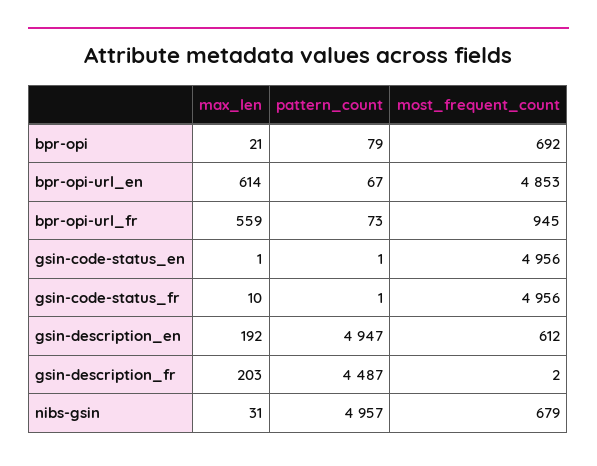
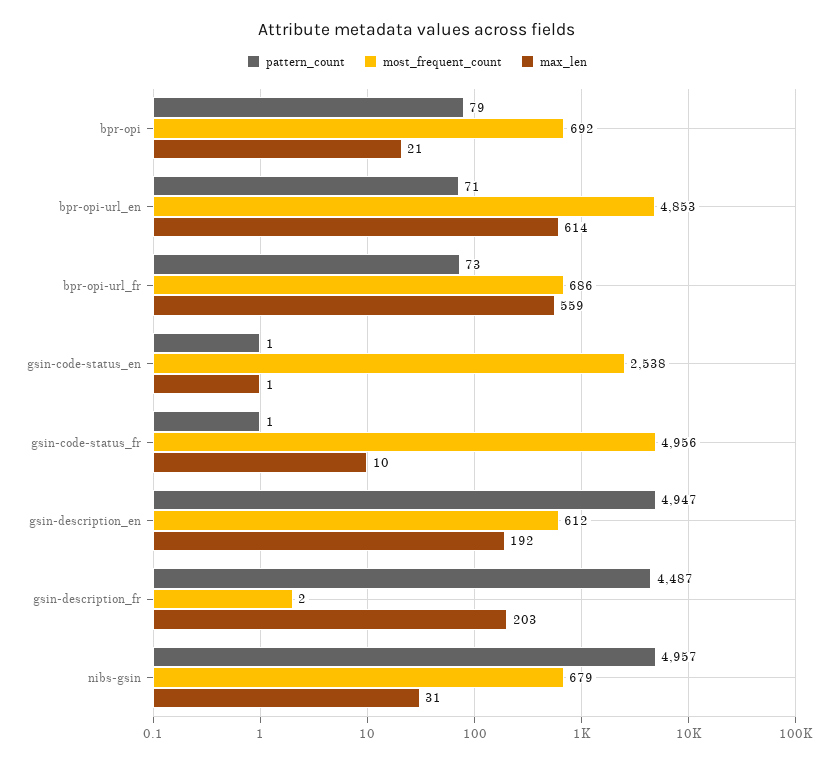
  {
    "max_len": {
      "bpr-opi": 21,
      "bpr-opi-url_en": 614,
      "bpr-opi-url_fr": 559,
      "gsin-code-status_en": 1,
      "gsin-code-status_fr": 10,
      "gsin-description_en": 192,
      "gsin-description_fr": 203,
      "nibs-gsin": 31
    },
    "pattern_count": {
      "bpr-opi": 79,
-     "bpr-opi-url_en": 67,
+     "bpr-opi-url_en": 71,
      "bpr-opi-url_fr": 73,
      "gsin-code-status_en": 1,
      "gsin-code-status_fr": 1,
      "gsin-description_en": 4947,
      "gsin-description_fr": 4487,
      "nibs-gsin": 4957
    },
    "most_frequent_count": {
      "bpr-opi": 692,
      "bpr-opi-url_en": 4853,
-     "bpr-opi-url_fr": 945,
+     "bpr-opi-url_fr": 686,
-     "gsin-code-status_en": 4956,
+     "gsin-code-status_en": 2538,
      "gsin-code-status_fr": 4956,
      "gsin-description_en": 612,
      "gsin-description_fr": 2,
      "nibs-gsin": 679
    }
  }

